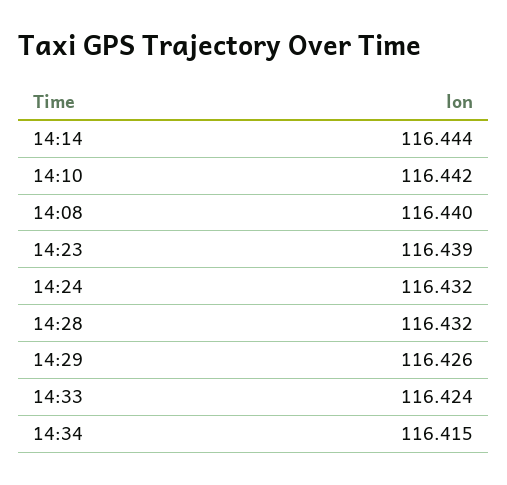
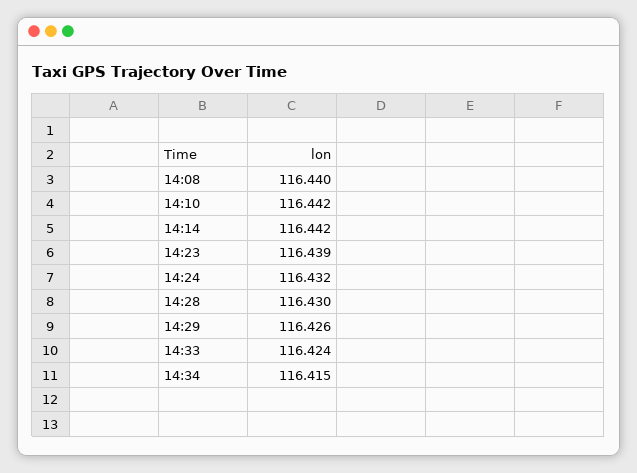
  {
-   "14:14": 116.444,
+   "14:14": 116.442,
    "14:10": 116.442,
    "14:08": 116.44,
    "14:23": 116.439,
    "14:24": 116.432,
-   "14:28": 116.432,
+   "14:28": 116.43,
    "14:29": 116.426,
    "14:33": 116.424,
    "14:34": 116.415
  }

